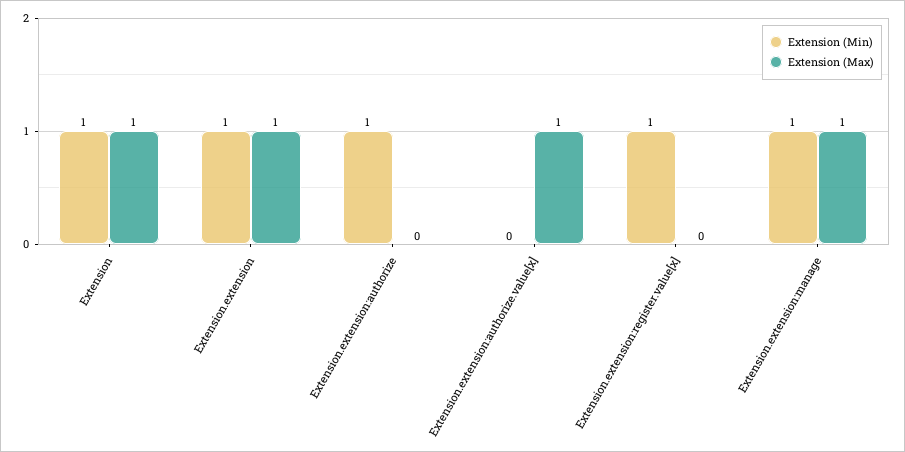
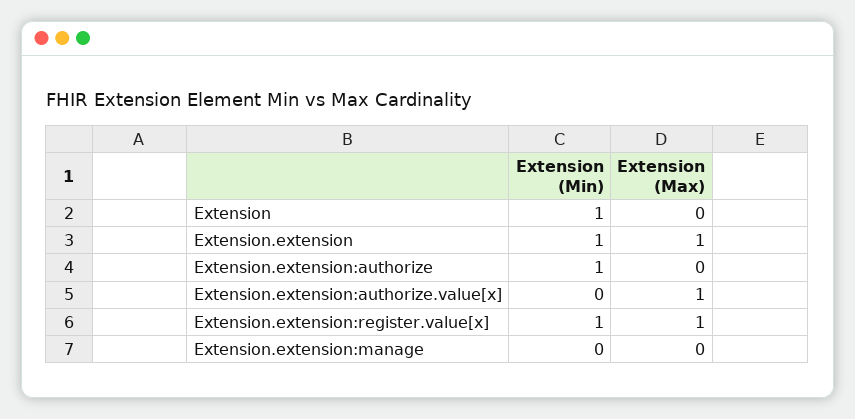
  {
    "Extension (Min)": {
      "Extension": 1,
      "Extension.extension": 1,
      "Extension.extension:authorize": 1,
      "Extension.extension:authorize.value[x]": 0,
      "Extension.extension:register.value[x]": 1,
-     "Extension.extension:manage": 1
+     "Extension.extension:manage": 0
    },
    "Extension (Max)": {
-     "Extension": 1,
+     "Extension": 0,
      "Extension.extension": 1,
      "Extension.extension:authorize": 0,
      "Extension.extension:authorize.value[x]": 1,
-     "Extension.extension:register.value[x]": 0,
+     "Extension.extension:register.value[x]": 1,
-     "Extension.extension:manage": 1
+     "Extension.extension:manage": 0
    }
  }

